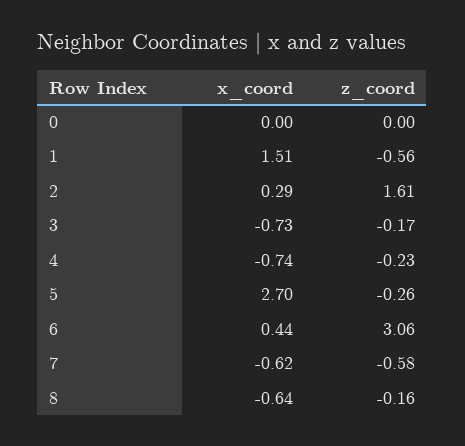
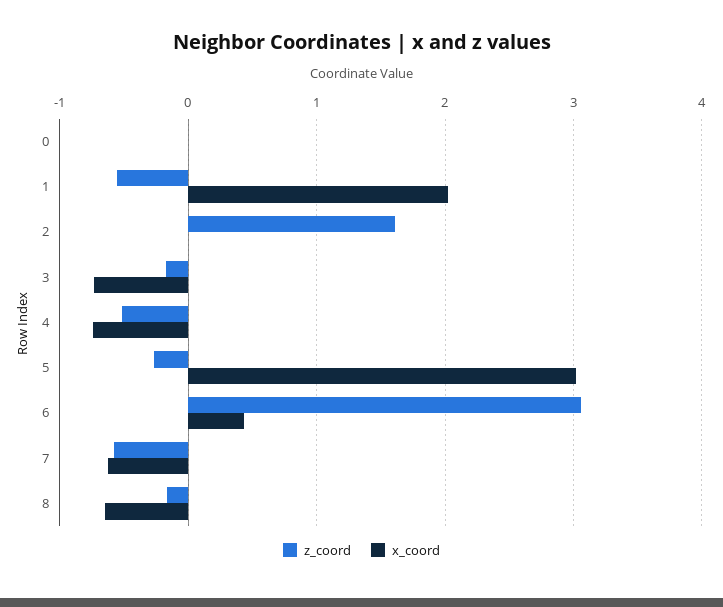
  {
    "x_coord": {
      "0": 0,
-     "1": 1.51,
+     "1": 2,
-     "2": 0.29,
+     "2": 0,
      "3": -0.73,
      "4": -0.74,
-     "5": 2.7,
+     "5": 3,
      "6": 0.44,
      "7": -0.62,
      "8": -0.64
    },
    "z_coord": {
      "0": 0,
      "1": -0.56,
      "2": 1.61,
      "3": -0.17,
-     "4": -0.23,
+     "4": -0.5,
      "5": -0.26,
      "6": 3.06,
      "7": -0.58,
      "8": -0.16
    }
  }

